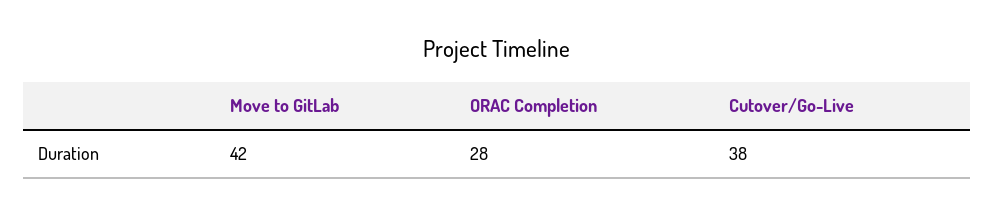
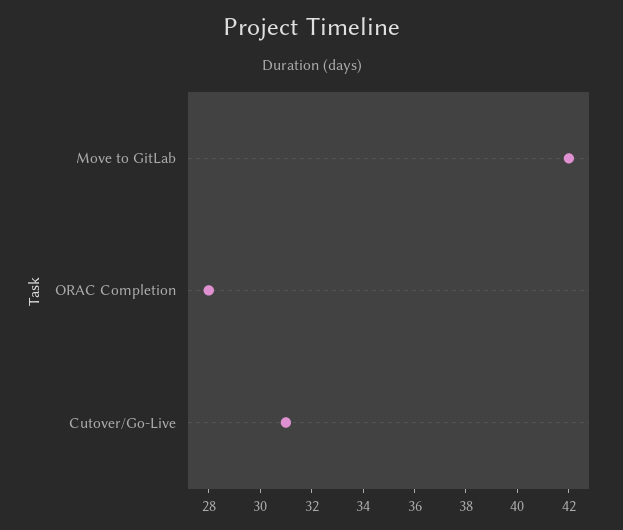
  {
    "Move to GitLab": 42,
    "ORAC Completion": 28,
-   "Cutover/Go-Live": 38
+   "Cutover/Go-Live": 31
  }

